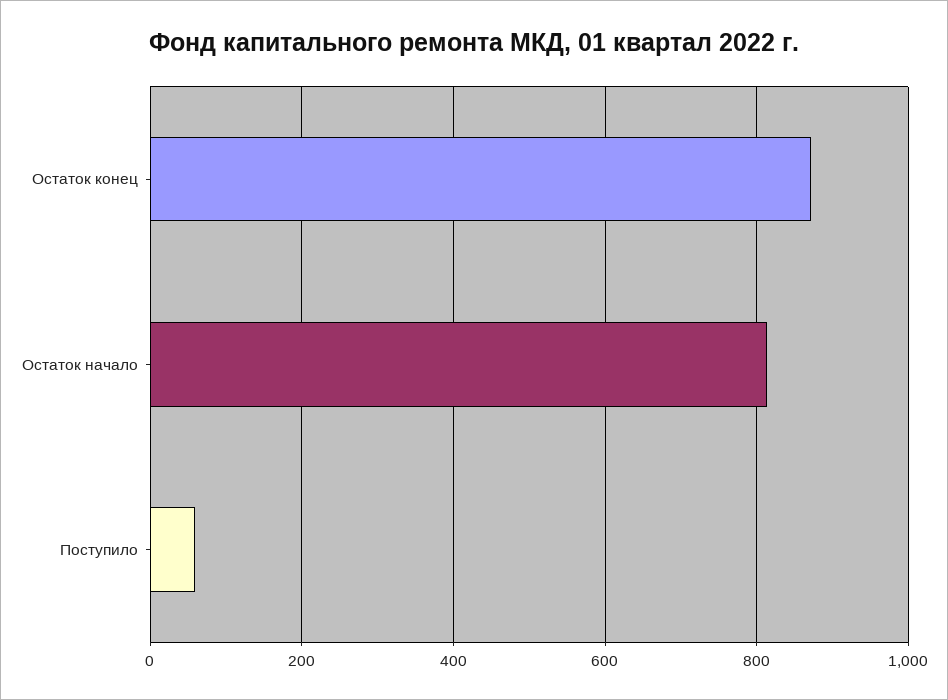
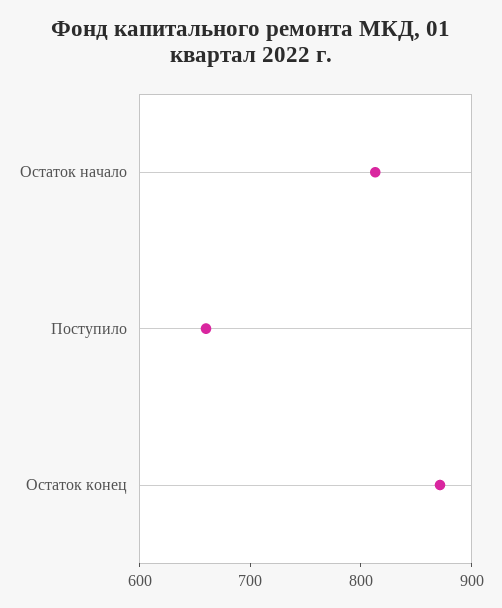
  {
    "Остаток конец": 880,
    "Остаток начало": 820,
-   "Поступило": 60
+   "Поступило": 660
  }

